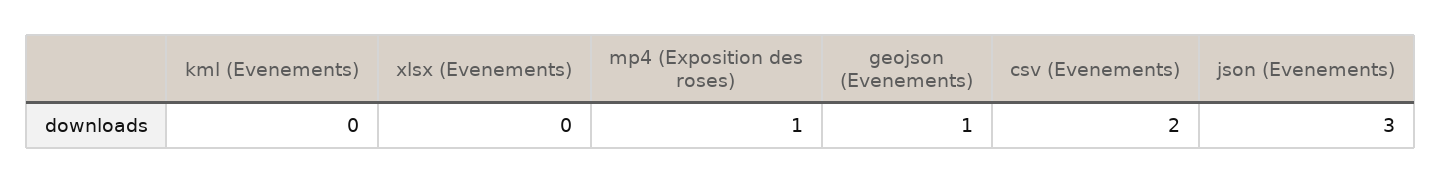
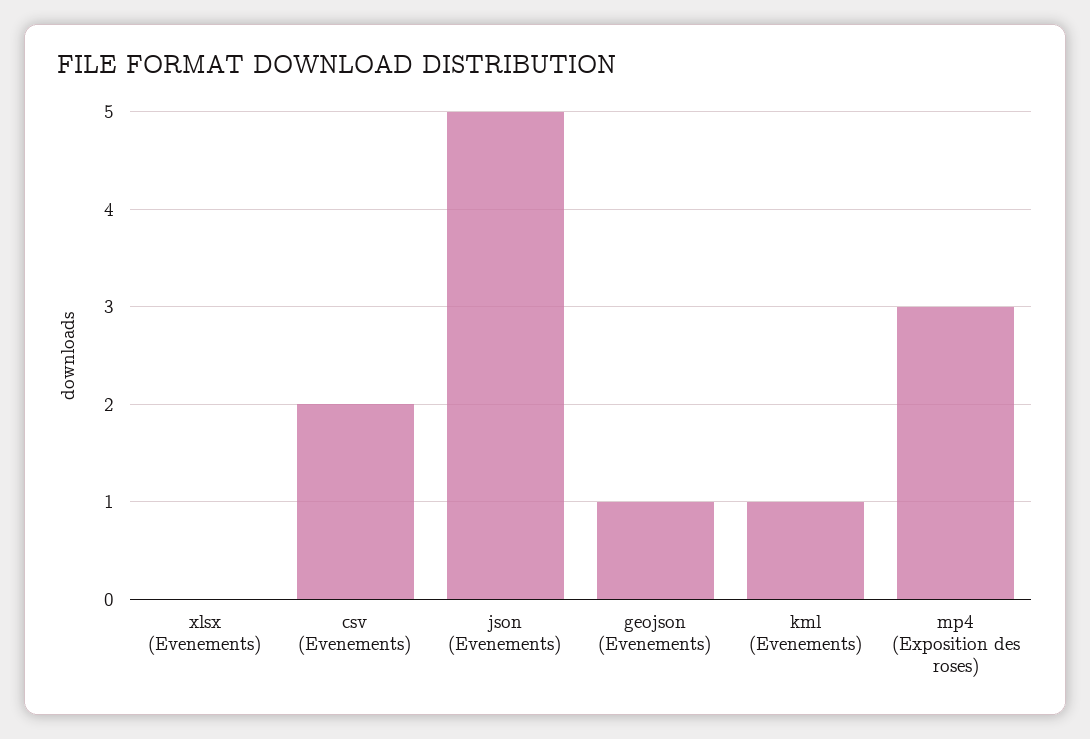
  {
-   "kml (Evenements)": 0,
+   "kml (Evenements)": 1,
    "xlsx (Evenements)": 0,
-   "mp4 (Exposition des roses)": 1,
+   "mp4 (Exposition des roses)": 3,
    "geojson (Evenements)": 1,
    "csv (Evenements)": 2,
-   "json (Evenements)": 3
+   "json (Evenements)": 5
  }

